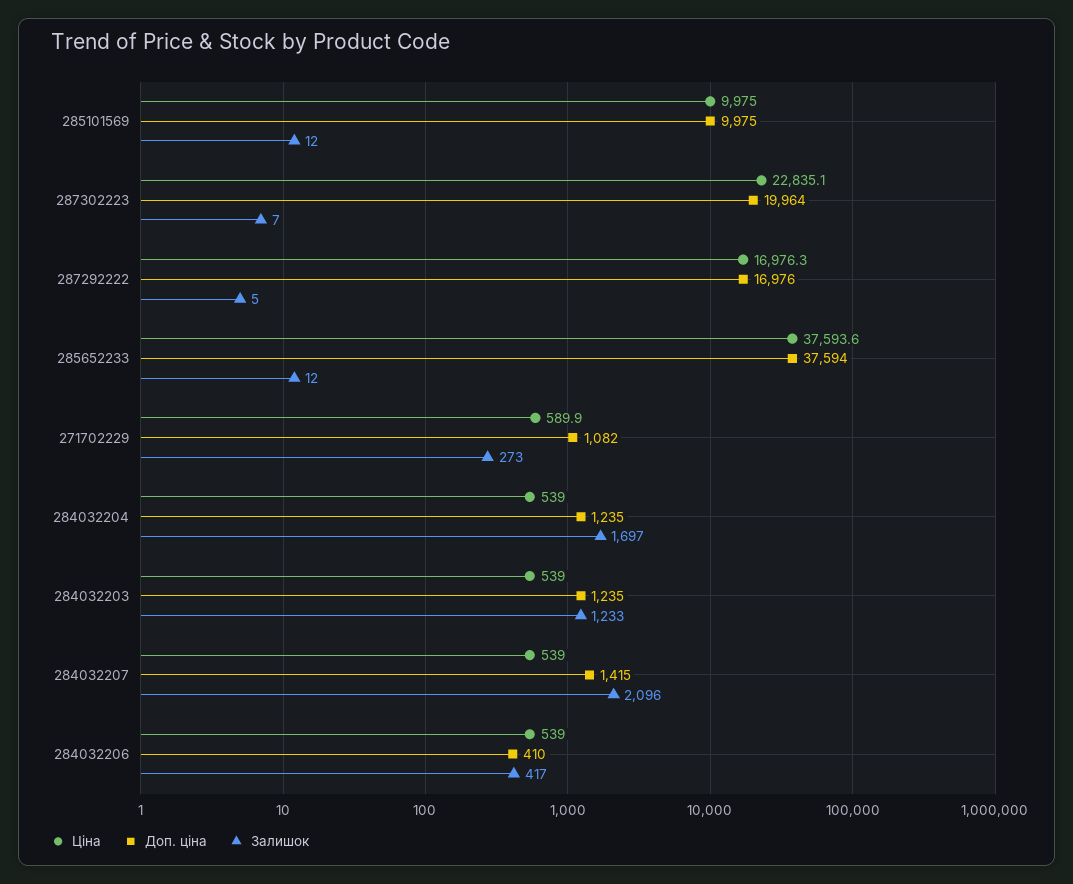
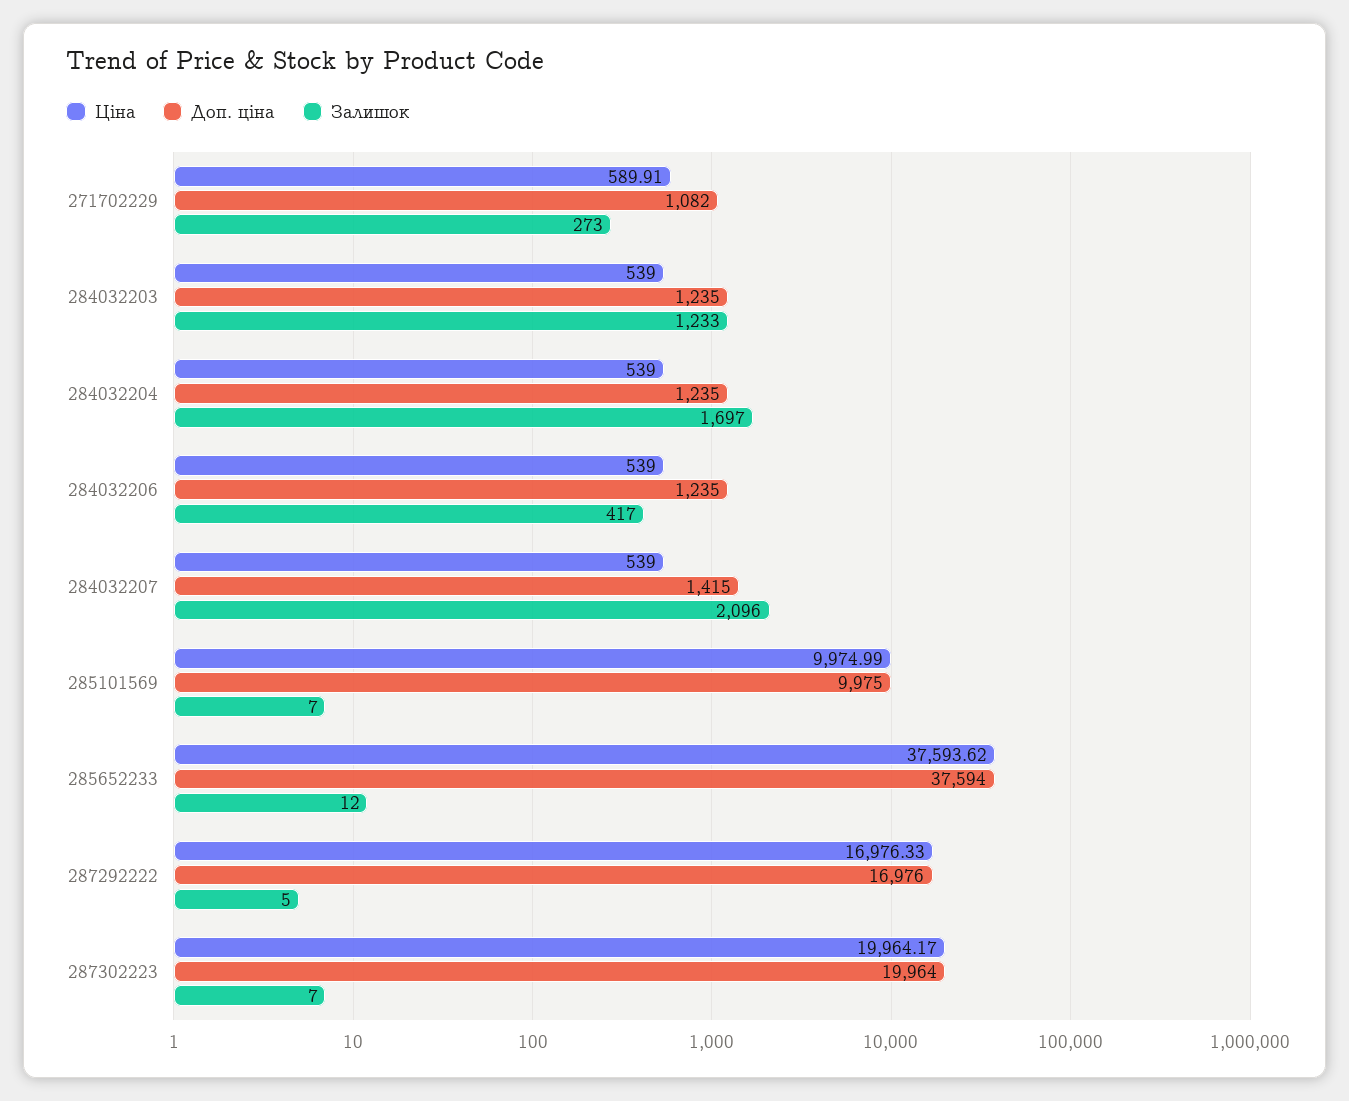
  {
    "Ціна": {
      "285101569": 9974.99,
-     "287302223": 22835.1,
+     "287302223": 19964.17,
      "287292222": 16976.33,
      "285652233": 37593.62,
      "271702229": 589.91,
      "284032204": 539,
      "284032203": 539,
      "284032207": 539,
      "284032206": 539
    },
    "Доп. ціна": {
      "285101569": 9975,
      "287302223": 19964,
      "287292222": 16976,
      "285652233": 37594,
      "271702229": 1082,
      "284032204": 1235,
      "284032203": 1235,
      "284032207": 1415,
-     "284032206": 410
+     "284032206": 1235
    },
    "Залишок": {
-     "285101569": 12,
+     "285101569": 7,
      "287302223": 7,
      "287292222": 5,
      "285652233": 12,
      "271702229": 273,
      "284032204": 1697,
      "284032203": 1233,
      "284032207": 2096,
      "284032206": 417
    }
  }

